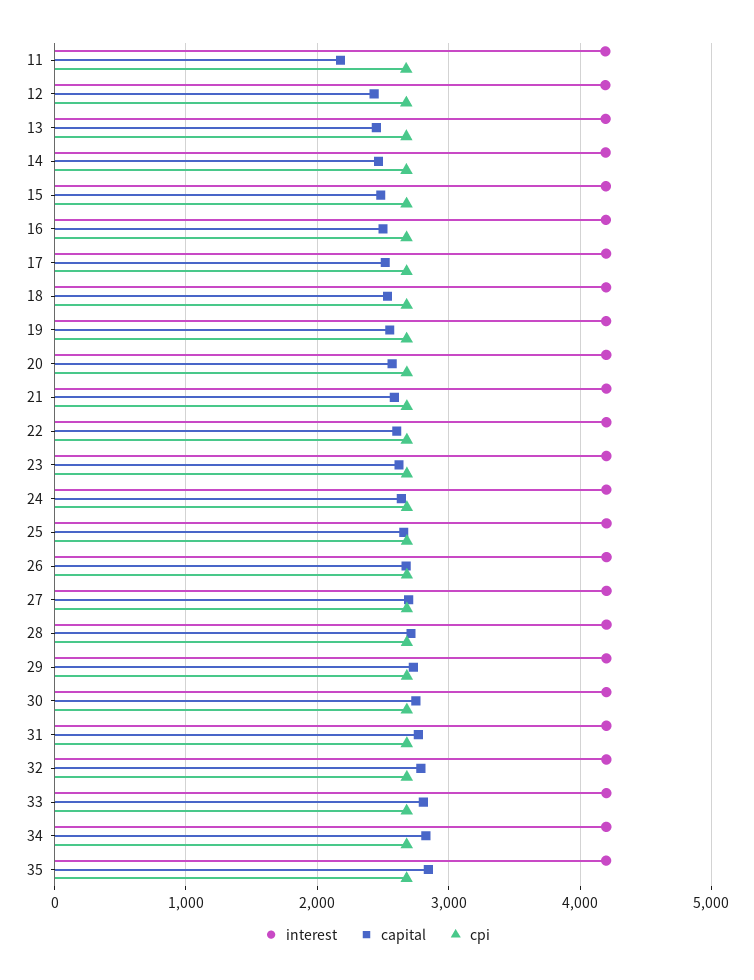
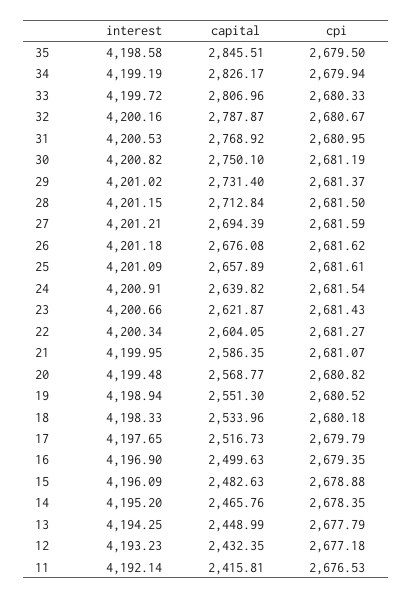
  {
    "interest": {
      "11": 4192.14,
      "12": 4193.23,
      "13": 4194.25,
      "14": 4195.2,
      "15": 4196.09,
      "16": 4196.9,
      "17": 4197.65,
      "18": 4198.33,
      "19": 4198.94,
      "20": 4199.48,
      "21": 4199.95,
      "22": 4200.34,
      "23": 4200.66,
      "24": 4200.91,
      "25": 4201.09,
      "26": 4201.18,
      "27": 4201.21,
      "28": 4201.15,
      "29": 4201.02,
      "30": 4200.82,
      "31": 4200.53,
      "32": 4200.16,
      "33": 4199.72,
      "34": 4199.19,
      "35": 4198.58
    },
    "capital": {
-     "11": 2200,
+     "11": 2415.81,
      "12": 2432.35,
      "13": 2448.99,
      "14": 2465.76,
      "15": 2482.63,
      "16": 2499.63,
      "17": 2516.73,
      "18": 2533.96,
      "19": 2551.3,
      "20": 2568.77,
      "21": 2586.35,
      "22": 2604.05,
      "23": 2621.87,
      "24": 2639.82,
      "25": 2657.89,
      "26": 2676.08,
      "27": 2694.39,
      "28": 2712.84,
      "29": 2731.4,
      "30": 2750.1,
      "31": 2768.92,
      "32": 2787.87,
      "33": 2806.96,
      "34": 2826.17,
      "35": 2845.51
    },
    "cpi": {
      "11": 2676.53,
      "12": 2677.18,
      "13": 2677.79,
      "14": 2678.35,
      "15": 2678.88,
      "16": 2679.35,
      "17": 2679.79,
      "18": 2680.18,
      "19": 2680.52,
      "20": 2680.82,
      "21": 2681.07,
      "22": 2681.27,
      "23": 2681.43,
      "24": 2681.54,
      "25": 2681.61,
      "26": 2681.62,
      "27": 2681.59,
      "28": 2681.5,
      "29": 2681.37,
      "30": 2681.19,
      "31": 2680.95,
      "32": 2680.67,
      "33": 2680.33,
      "34": 2679.94,
      "35": 2679.5
    }
  }

